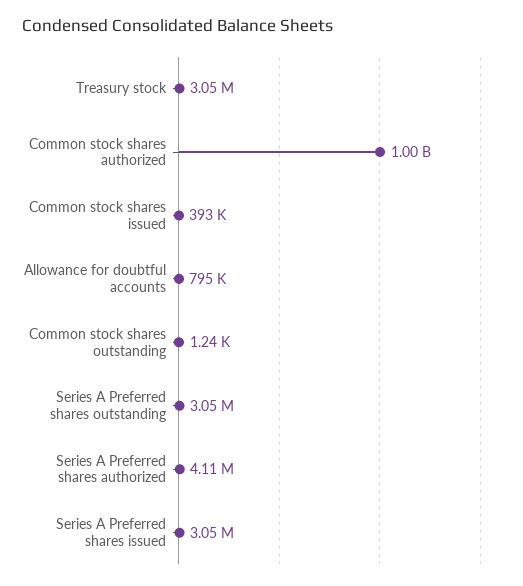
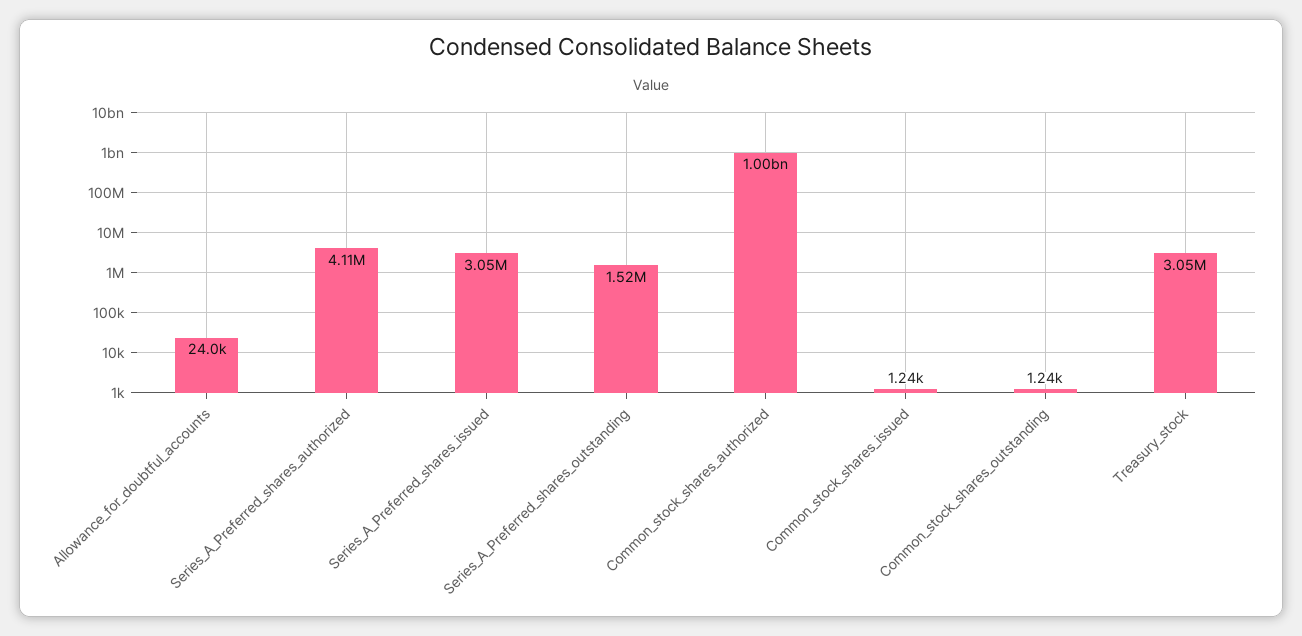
  {
    "Treasury stock": 3050000,
    "Common stock shares authorized": 1000000000,
-   "Common stock shares issued": 393000,
+   "Common stock shares issued": 1240,
-   "Allowance for doubtful accounts": 795000,
+   "Allowance for doubtful accounts": 24000,
    "Common stock shares outstanding": 1240,
-   "Series A Preferred shares outstanding": 3050000,
+   "Series A Preferred shares outstanding": 1520000,
    "Series A Preferred shares authorized": 4110000,
    "Series A Preferred shares issued": 3050000
  }

